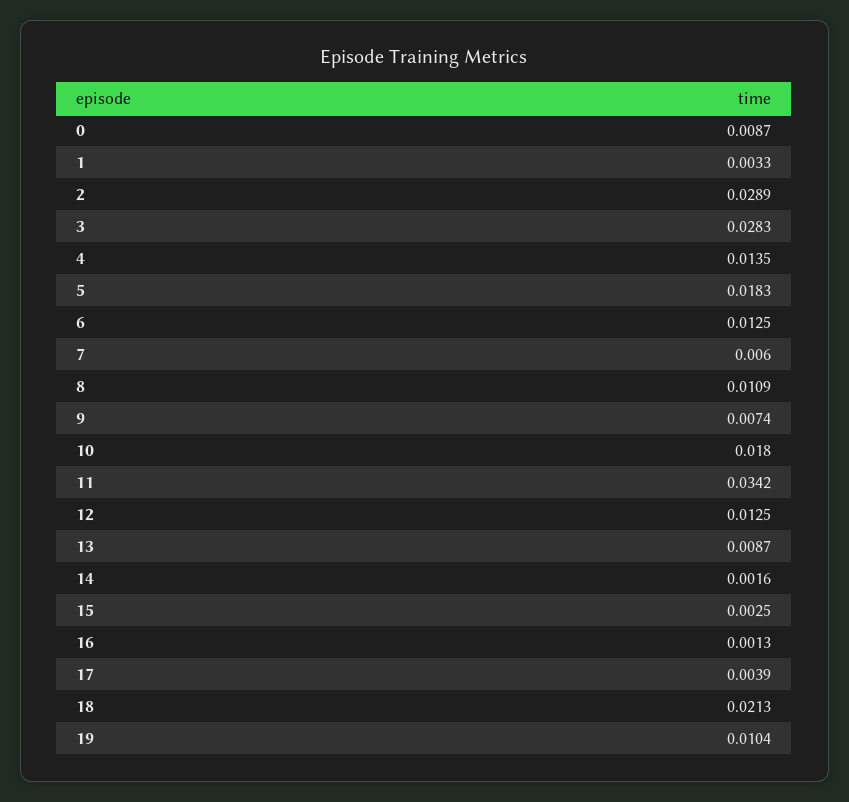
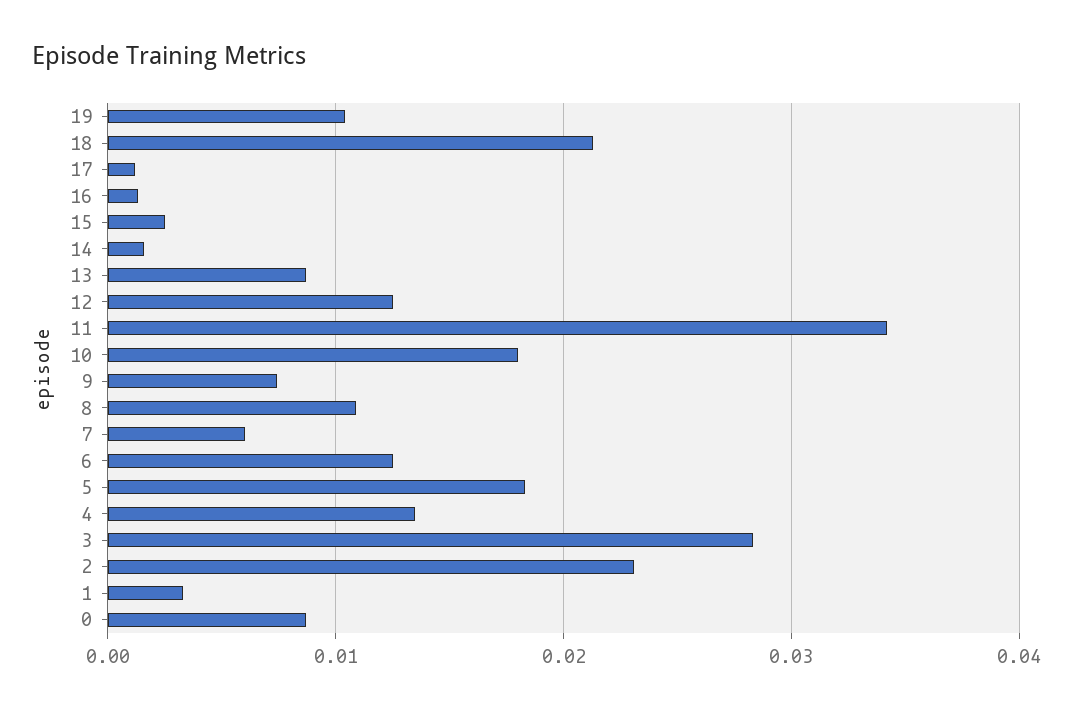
  {
    "0": 0.0087,
    "1": 0.0033,
-   "2": 0.0289,
+   "2": 0.023,
    "3": 0.0283,
    "4": 0.0135,
    "5": 0.0183,
    "6": 0.0125,
    "7": 0.006,
    "8": 0.0109,
    "9": 0.0074,
    "10": 0.018,
    "11": 0.0342,
    "12": 0.0125,
    "13": 0.0087,
    "14": 0.0016,
    "15": 0.0025,
    "16": 0.0013,
-   "17": 0.0039,
+   "17": 0.001,
    "18": 0.0213,
    "19": 0.0104
  }

